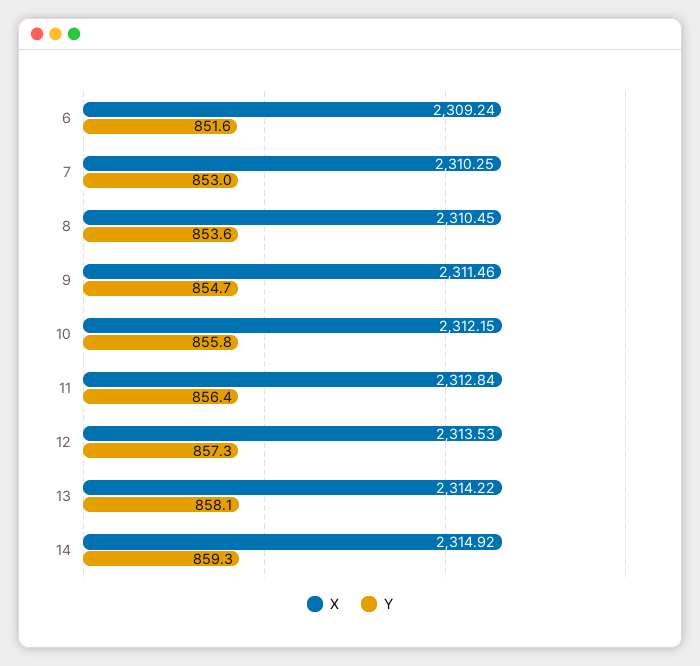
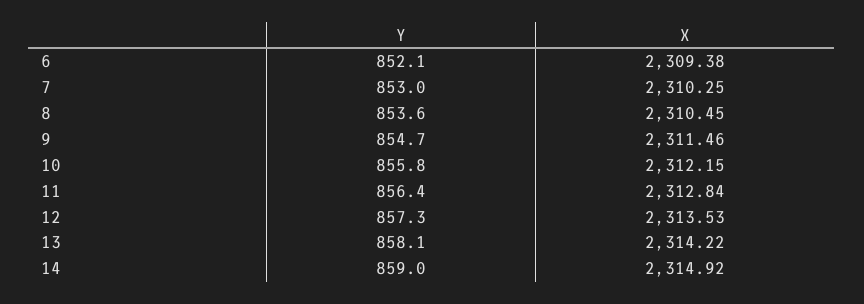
  {
    "X": {
-     "6": 2309.24,
+     "6": 2309.38,
      "7": 2310.25,
      "8": 2310.45,
      "9": 2311.46,
      "10": 2312.15,
      "11": 2312.84,
      "12": 2313.53,
      "13": 2314.22,
      "14": 2314.92
    },
    "Y": {
-     "6": 851.6,
+     "6": 852.1,
      "7": 853,
      "8": 853.6,
      "9": 854.7,
      "10": 855.8,
      "11": 856.4,
      "12": 857.3,
      "13": 858.1,
-     "14": 859.3
+     "14": 859
    }
  }

